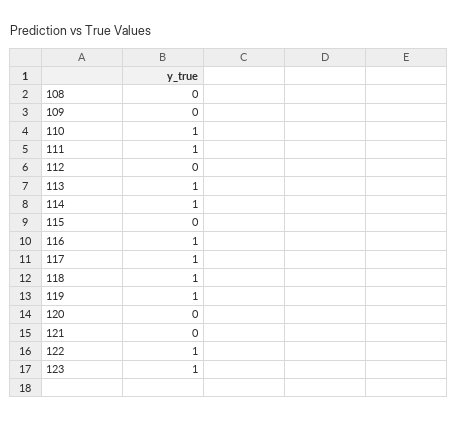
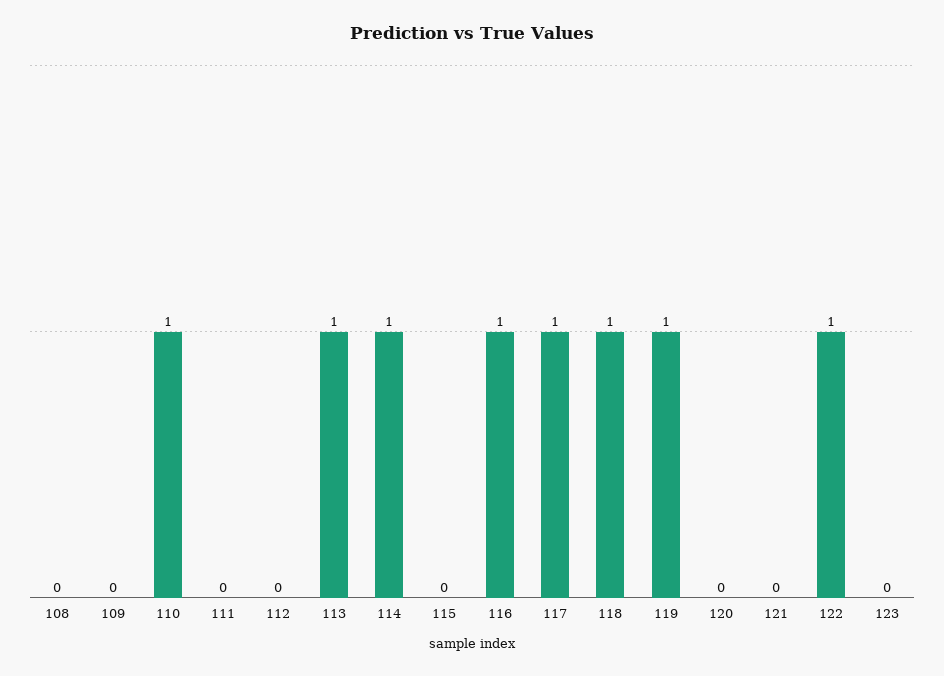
  {
    "108": 0,
    "109": 0,
    "110": 1,
-   "111": 1,
+   "111": 0,
    "112": 0,
    "113": 1,
    "114": 1,
    "115": 0,
    "116": 1,
    "117": 1,
    "118": 1,
    "119": 1,
    "120": 0,
    "121": 0,
    "122": 1,
-   "123": 1
+   "123": 0
  }

